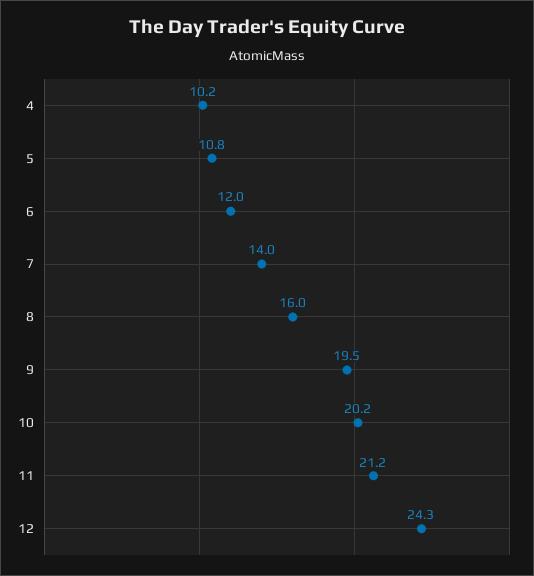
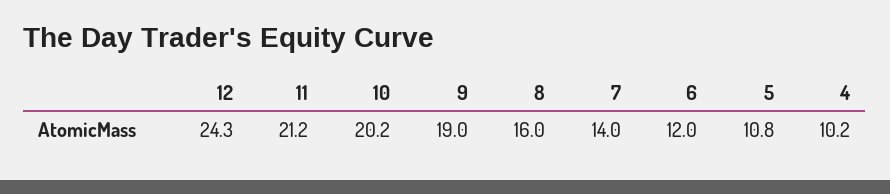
  {
    "4": 10.2,
    "5": 10.8,
    "6": 12,
    "7": 14,
    "8": 16,
-   "9": 19.5,
+   "9": 19,
    "10": 20.2,
    "11": 21.2,
    "12": 24.3
  }

